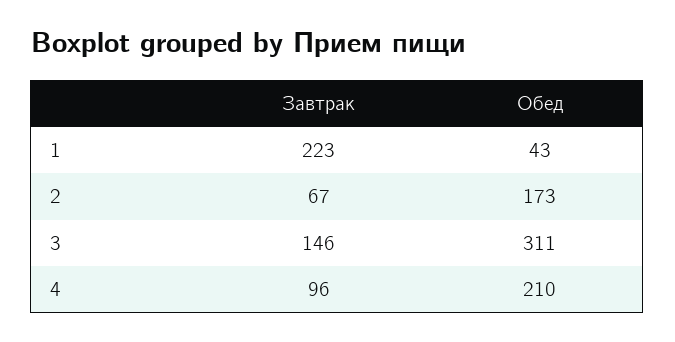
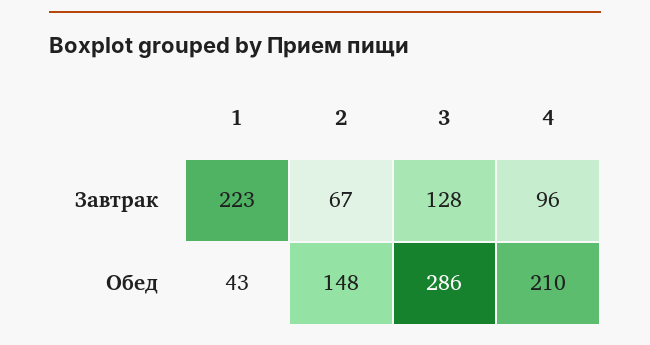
  {
    "Завтрак": {
      "1": 223,
      "2": 67,
-     "3": 146,
+     "3": 128,
      "4": 96
    },
    "Обед": {
      "1": 43,
-     "2": 173,
+     "2": 148,
-     "3": 311,
+     "3": 286,
      "4": 210
    }
  }

